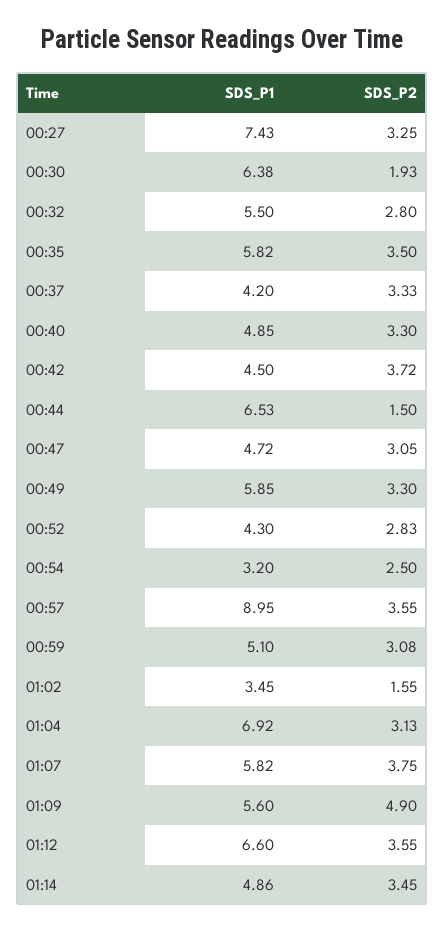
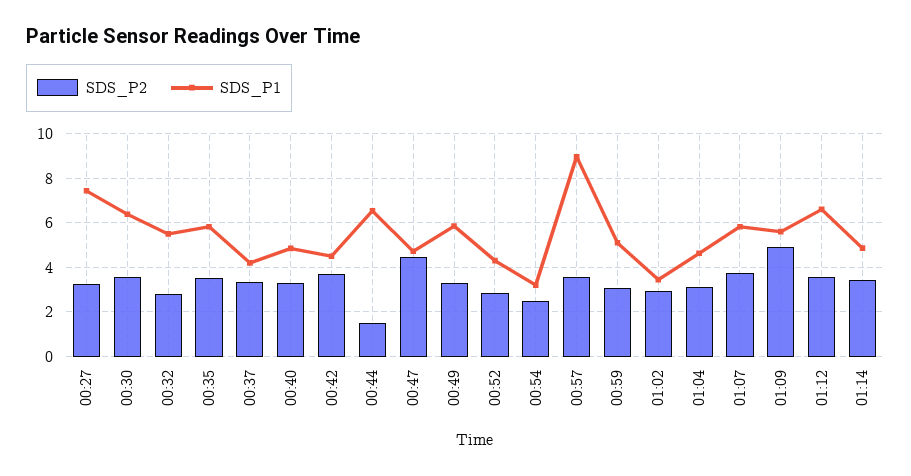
  {
    "SDS_P1": {
      "00:27": 7.43,
      "00:30": 6.38,
      "00:32": 5.5,
      "00:35": 5.82,
      "00:37": 4.2,
      "00:40": 4.85,
      "00:42": 4.5,
      "00:44": 6.53,
      "00:47": 4.72,
      "00:49": 5.85,
      "00:52": 4.3,
      "00:54": 3.2,
      "00:57": 8.95,
      "00:59": 5.1,
      "01:02": 3.45,
-     "01:04": 6.92,
+     "01:04": 4.5,
      "01:07": 5.82,
      "01:09": 5.6,
      "01:12": 6.6,
      "01:14": 4.86
    },
    "SDS_P2": {
      "00:27": 3.25,
-     "00:30": 1.93,
+     "00:30": 3.5,
      "00:32": 2.8,
      "00:35": 3.5,
      "00:37": 3.33,
      "00:40": 3.3,
      "00:42": 3.72,
      "00:44": 1.5,
-     "00:47": 3.05,
+     "00:47": 4.5,
      "00:49": 3.3,
      "00:52": 2.83,
      "00:54": 2.5,
      "00:57": 3.55,
      "00:59": 3.08,
-     "01:02": 1.55,
+     "01:02": 3,
      "01:04": 3.13,
      "01:07": 3.75,
      "01:09": 4.9,
      "01:12": 3.55,
      "01:14": 3.45
    }
  }

